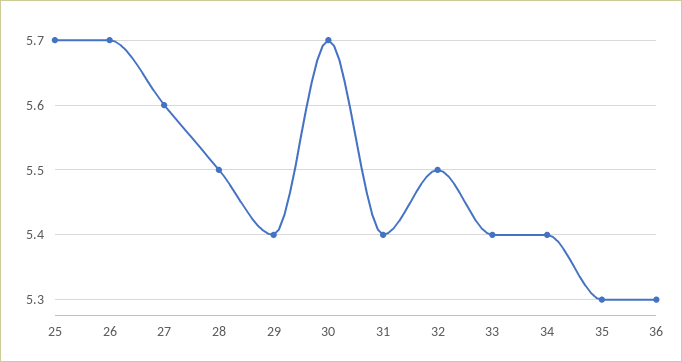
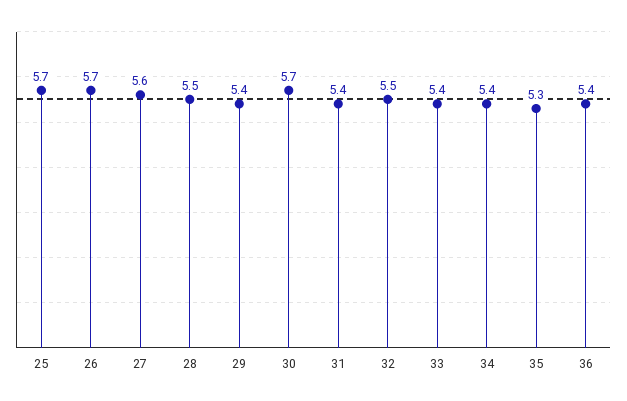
  {
    "25": 5.7,
    "26": 5.7,
    "27": 5.6,
    "28": 5.5,
    "29": 5.4,
    "30": 5.7,
    "31": 5.4,
    "32": 5.5,
    "33": 5.4,
    "34": 5.4,
    "35": 5.3,
-   "36": 5.3
+   "36": 5.4
  }

